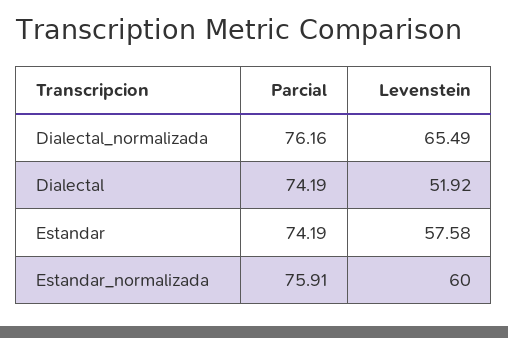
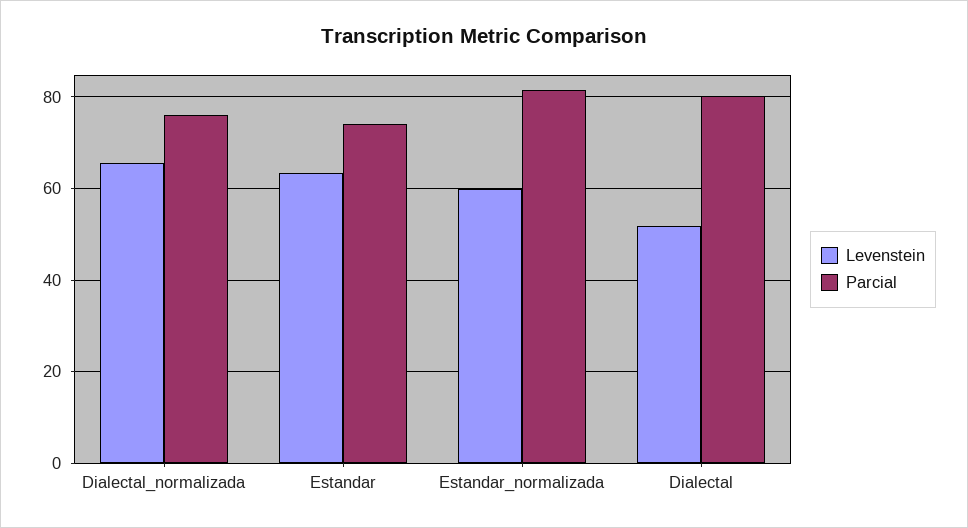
  {
    "Parcial": {
      "Dialectal_normalizada": 76.16,
-     "Dialectal": 74.19,
+     "Dialectal": 80,
      "Estandar": 74.19,
-     "Estandar_normalizada": 75.91
+     "Estandar_normalizada": 82
    },
    "Levenstein": {
      "Dialectal_normalizada": 65.49,
      "Dialectal": 51.92,
-     "Estandar": 57.58,
+     "Estandar": 64,
      "Estandar_normalizada": 60
    }
  }

